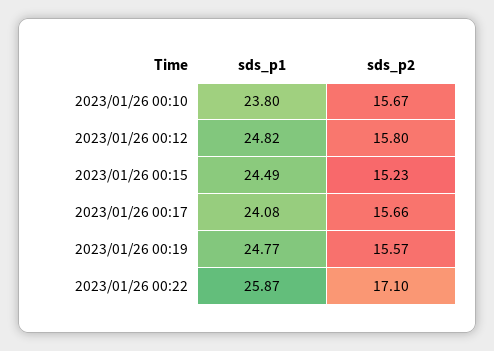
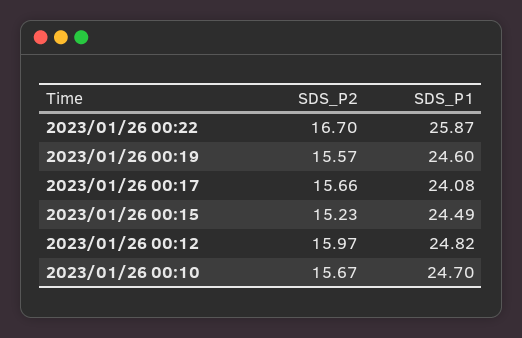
  {
    "sds_p1": {
-     "2023/01/26 00:10": 23.8,
+     "2023/01/26 00:10": 24.7,
      "2023/01/26 00:12": 24.82,
      "2023/01/26 00:15": 24.49,
      "2023/01/26 00:17": 24.08,
-     "2023/01/26 00:19": 24.77,
+     "2023/01/26 00:19": 24.6,
      "2023/01/26 00:22": 25.87
    },
    "sds_p2": {
      "2023/01/26 00:10": 15.67,
-     "2023/01/26 00:12": 15.8,
+     "2023/01/26 00:12": 15.97,
      "2023/01/26 00:15": 15.23,
      "2023/01/26 00:17": 15.66,
      "2023/01/26 00:19": 15.57,
-     "2023/01/26 00:22": 17.1
+     "2023/01/26 00:22": 16.7
    }
  }

